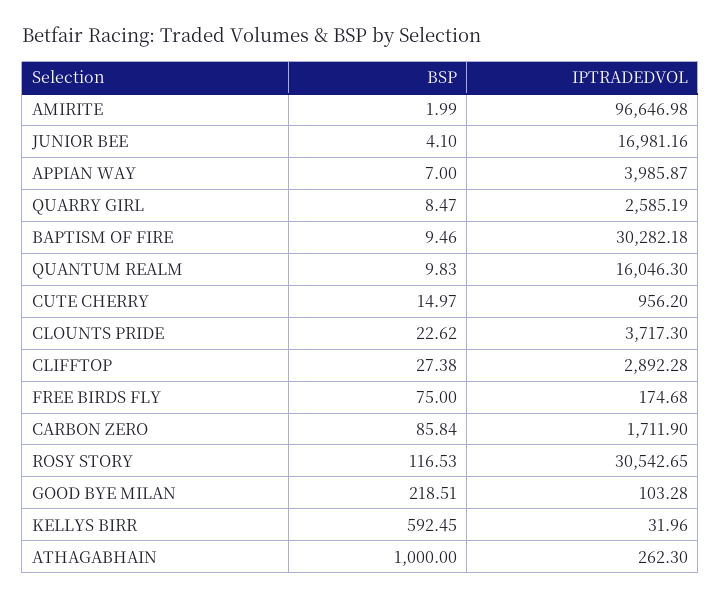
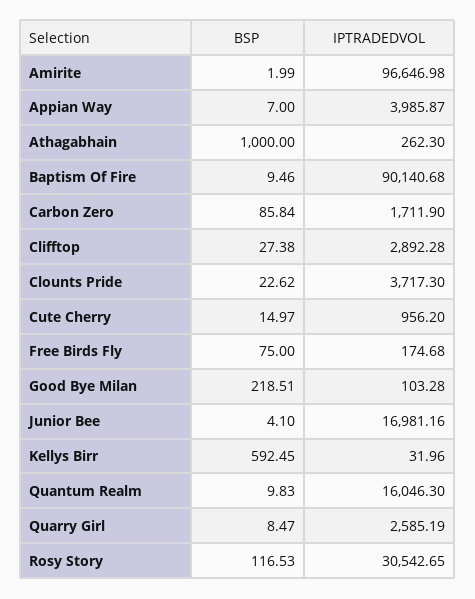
  {
    "BSP": {
      "AMIRITE": 1.99,
      "JUNIOR BEE": 4.1,
      "APPIAN WAY": 7,
      "QUARRY GIRL": 8.47,
      "BAPTISM OF FIRE": 9.46,
      "QUANTUM REALM": 9.83,
      "CUTE CHERRY": 14.97,
      "CLOUNTS PRIDE": 22.62,
      "CLIFFTOP": 27.38,
      "FREE BIRDS FLY": 75,
      "CARBON ZERO": 85.84,
      "ROSY STORY": 116.53,
      "GOOD BYE MILAN": 218.51,
      "KELLYS BIRR": 592.45,
      "ATHAGABHAIN": 1000
    },
    "IPTRADEDVOL": {
      "AMIRITE": 96646.98,
      "JUNIOR BEE": 16981.16,
      "APPIAN WAY": 3985.87,
      "QUARRY GIRL": 2585.19,
-     "BAPTISM OF FIRE": 30282.18,
+     "BAPTISM OF FIRE": 90140.68,
      "QUANTUM REALM": 16046.3,
      "CUTE CHERRY": 956.2,
      "CLOUNTS PRIDE": 3717.3,
      "CLIFFTOP": 2892.28,
      "FREE BIRDS FLY": 174.68,
      "CARBON ZERO": 1711.9,
      "ROSY STORY": 30542.65,
      "GOOD BYE MILAN": 103.28,
      "KELLYS BIRR": 31.96,
      "ATHAGABHAIN": 262.3
    }
  }

